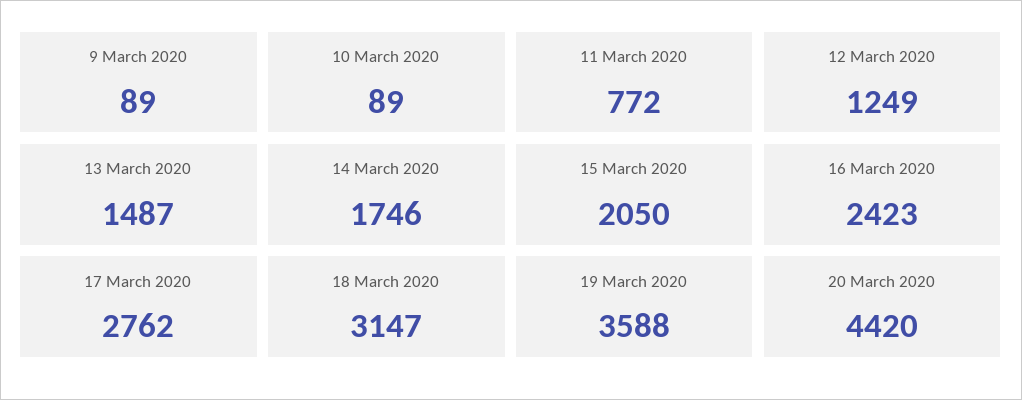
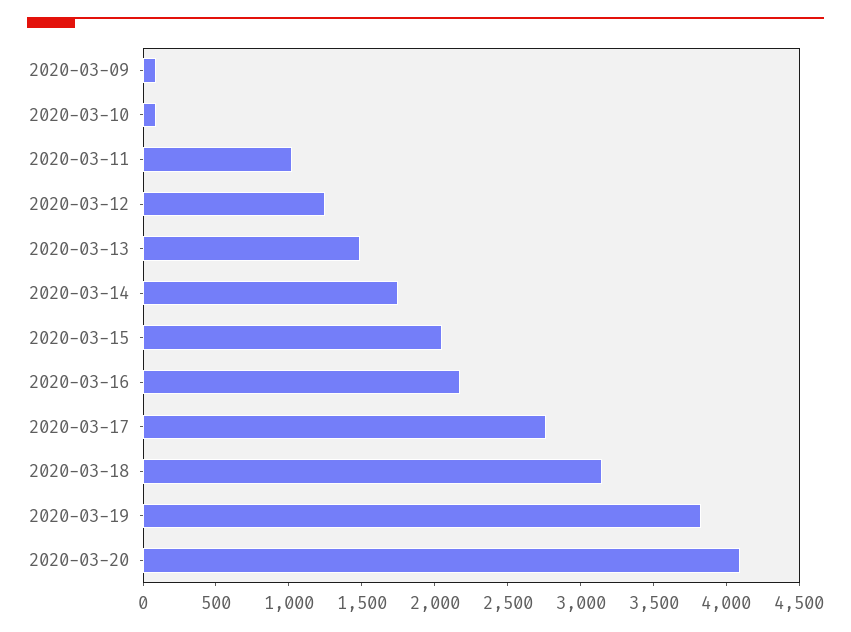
  {
    "9 March 2020": 89,
    "10 March 2020": 89,
-   "11 March 2020": 772,
+   "11 March 2020": 1000,
    "12 March 2020": 1249,
    "13 March 2020": 1487,
    "14 March 2020": 1746,
    "15 March 2020": 2050,
-   "16 March 2020": 2423,
+   "16 March 2020": 2200,
    "17 March 2020": 2762,
    "18 March 2020": 3147,
-   "19 March 2020": 3588,
+   "19 March 2020": 3800,
-   "20 March 2020": 4420
+   "20 March 2020": 4100
  }

